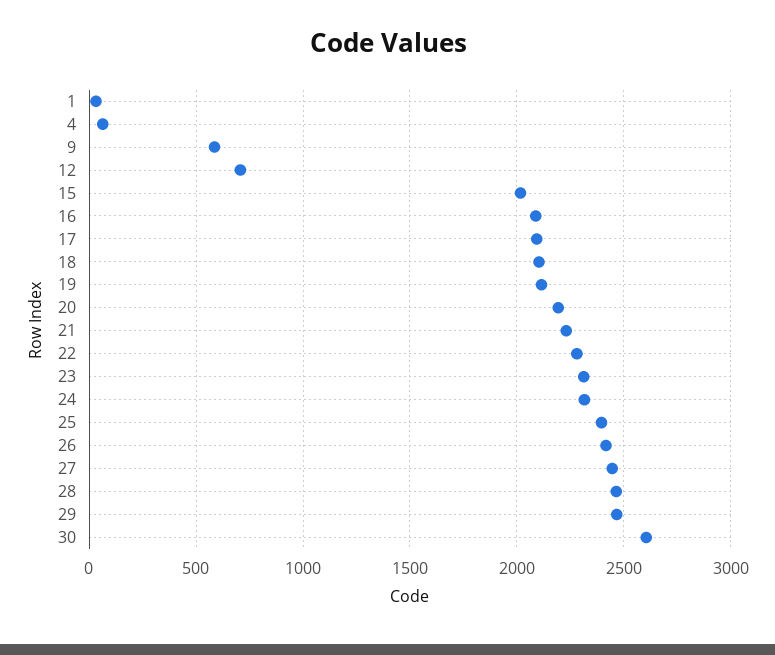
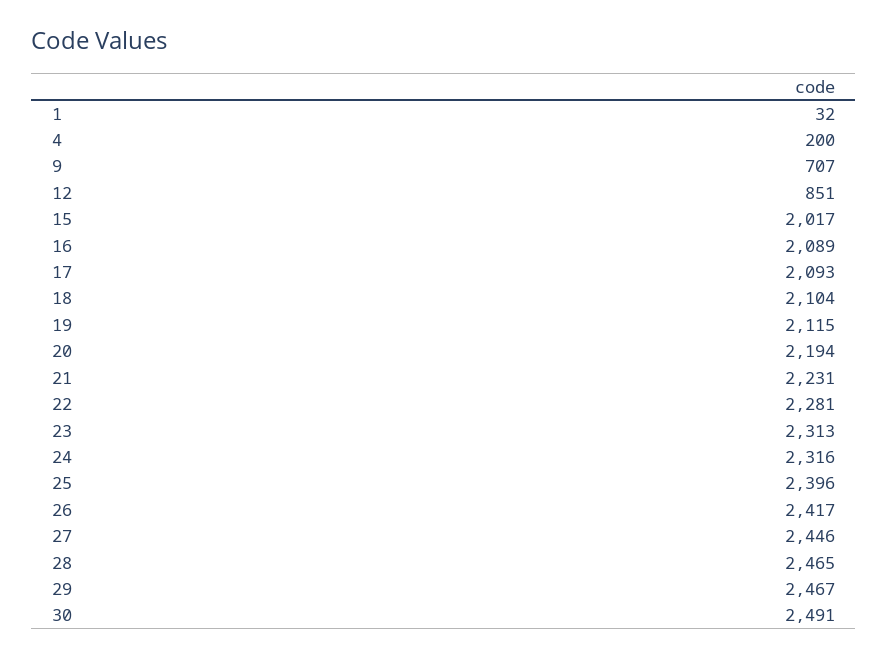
  {
    "1": 32,
-   "4": 50,
+   "4": 200,
-   "9": 600,
+   "9": 707,
-   "12": 700,
+   "12": 851,
    "15": 2017,
    "16": 2089,
    "17": 2093,
    "18": 2104,
    "19": 2115,
    "20": 2194,
    "21": 2231,
    "22": 2281,
    "23": 2313,
    "24": 2316,
    "25": 2396,
    "26": 2417,
    "27": 2446,
    "28": 2465,
    "29": 2467,
-   "30": 2600
+   "30": 2491
  }

